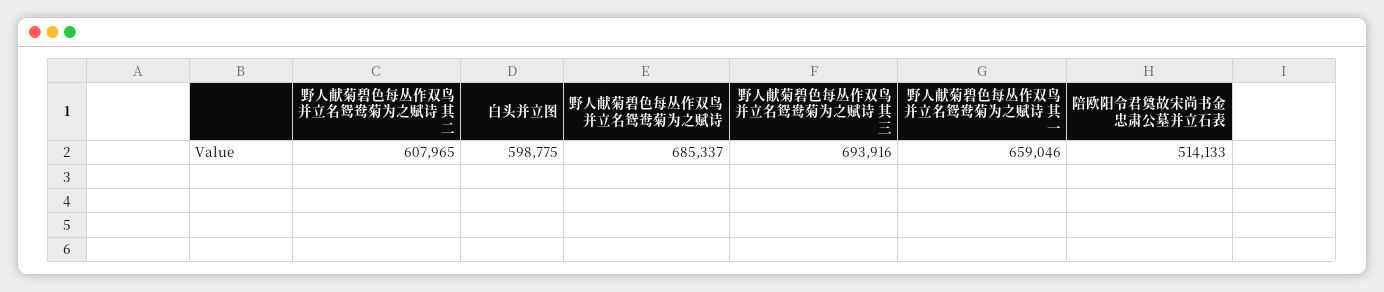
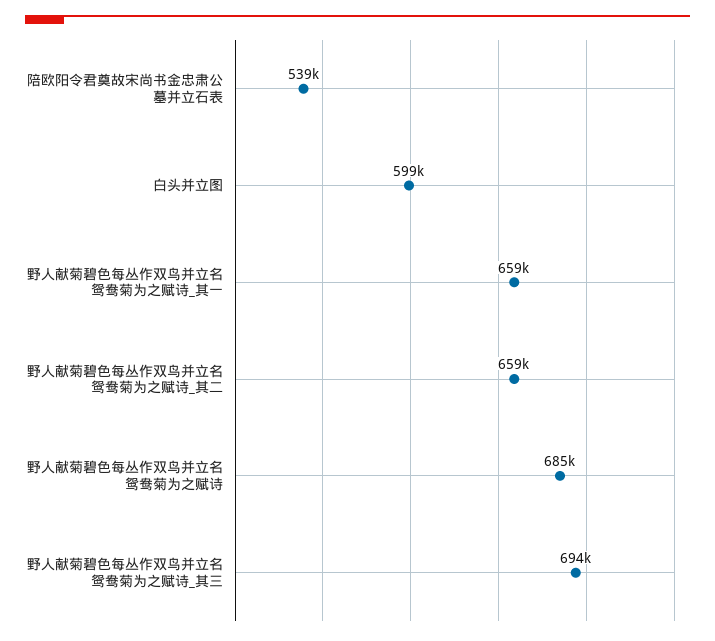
  {
-   "野人献菊碧色每丛作双鸟并立名鸳鸯菊为之赋诗 其二": 607965,
+   "野人献菊碧色每丛作双鸟并立名鸳鸯菊为之赋诗 其二": 659000,
    "白头并立图": 598775,
    "野人献菊碧色每丛作双鸟并立名鸳鸯菊为之赋诗": 685337,
    "野人献菊碧色每丛作双鸟并立名鸳鸯菊为之赋诗 其三": 693916,
    "野人献菊碧色每丛作双鸟并立名鸳鸯菊为之赋诗 其一": 659046,
-   "陪欧阳令君奠故宋尚书金忠肃公墓并立石表": 514133
+   "陪欧阳令君奠故宋尚书金忠肃公墓并立石表": 539000
  }

